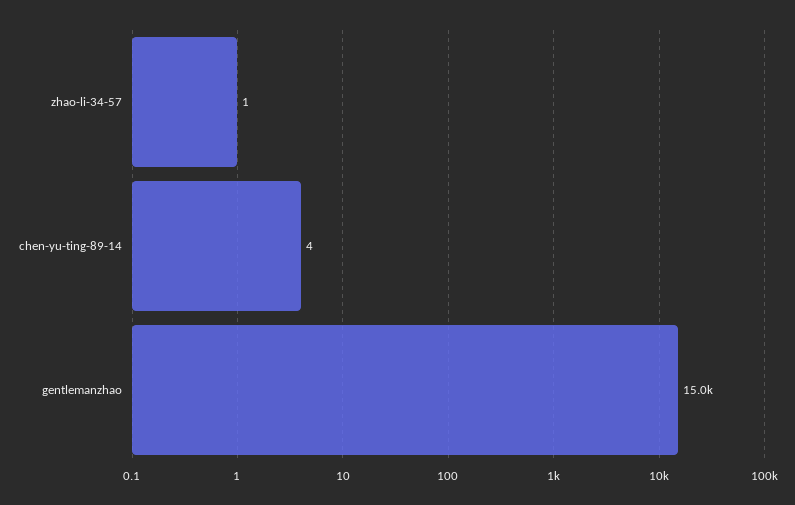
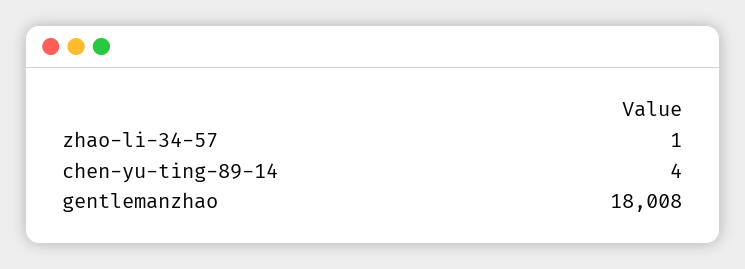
  {
    "zhao-li-34-57": 1,
    "chen-yu-ting-89-14": 4,
-   "gentlemanzhao": 15000
+   "gentlemanzhao": 18008
  }

